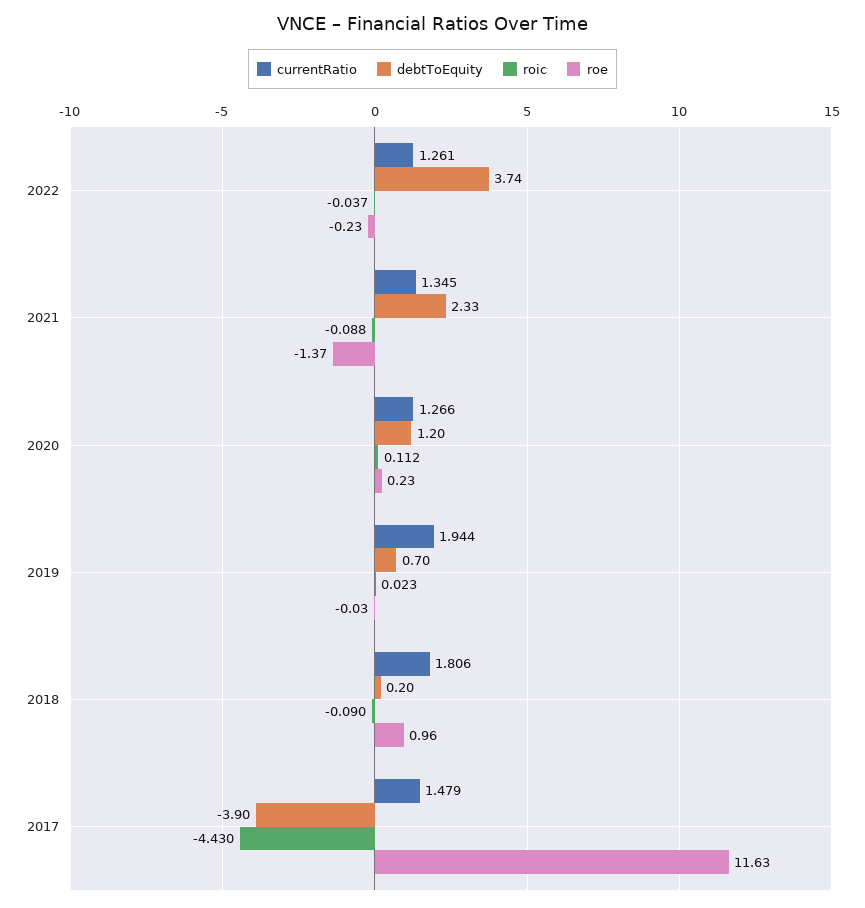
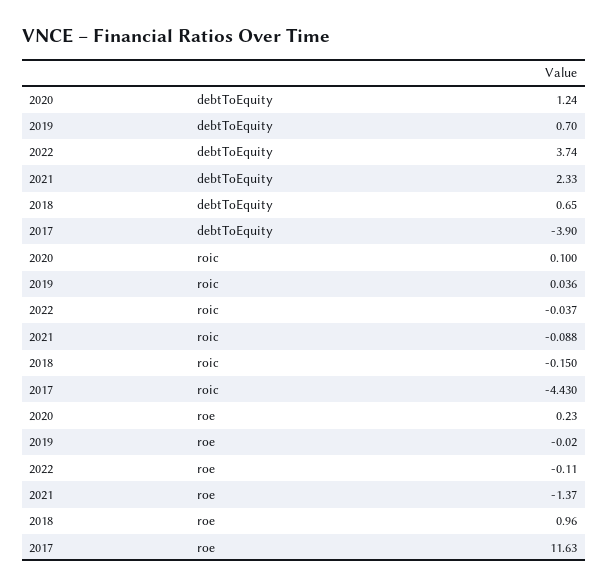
  {
-   "currentRatio": {
-     "2022": 1.261,
-     "2021": 1.345,
-     "2020": 1.266,
-     "2019": 1.944,
-     "2018": 1.806,
-     "2017": 1.479
-   },
    "debtToEquity": {
      "2022": 3.74,
      "2021": 2.33,
-     "2020": 1.2,
+     "2020": 1.24,
      "2019": 0.7,
-     "2018": 0.2,
+     "2018": 0.65,
      "2017": -3.9
    },
    "roic": {
      "2022": -0.037,
      "2021": -0.088,
-     "2020": 0.112,
+     "2020": 0.1,
-     "2019": 0.023,
+     "2019": 0.036,
-     "2018": -0.09,
+     "2018": -0.15,
      "2017": -4.43
    },
    "roe": {
-     "2022": -0.23,
+     "2022": -0.11,
      "2021": -1.37,
      "2020": 0.23,
-     "2019": -0.03,
+     "2019": -0.02,
      "2018": 0.96,
      "2017": 11.63
    }
  }

